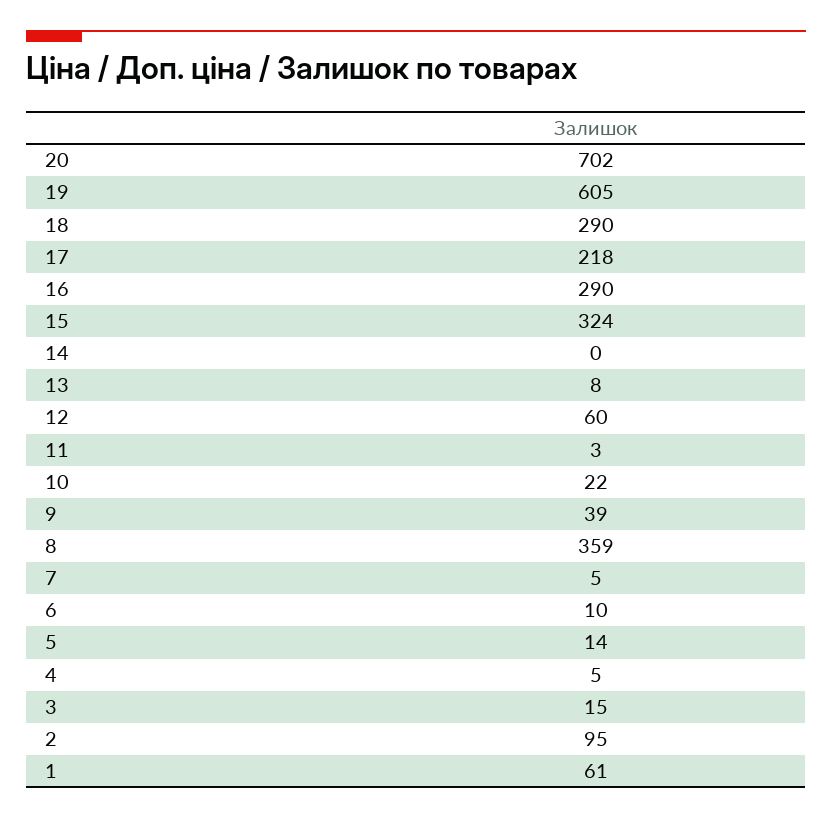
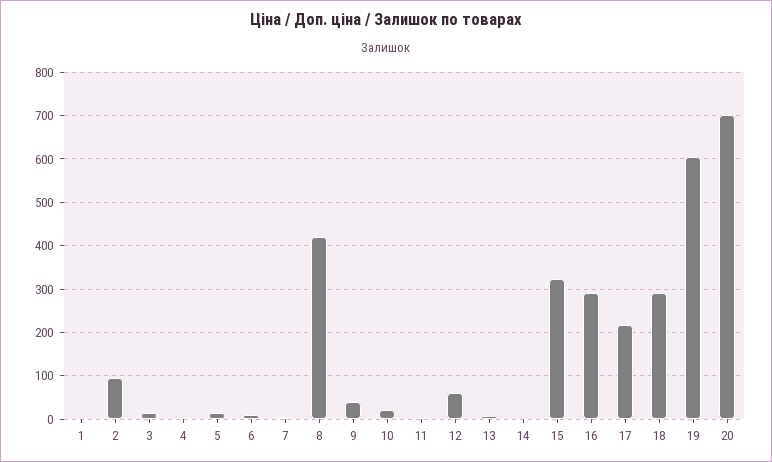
  {
    "20": 702,
    "19": 605,
    "18": 290,
    "17": 218,
    "16": 290,
    "15": 324,
    "14": 0,
    "13": 8,
    "12": 60,
    "11": 3,
    "10": 22,
    "9": 39,
-   "8": 359,
+   "8": 420,
    "7": 5,
    "6": 10,
    "5": 14,
    "4": 5,
    "3": 15,
    "2": 95,
-   "1": 61
+   "1": 0
  }

